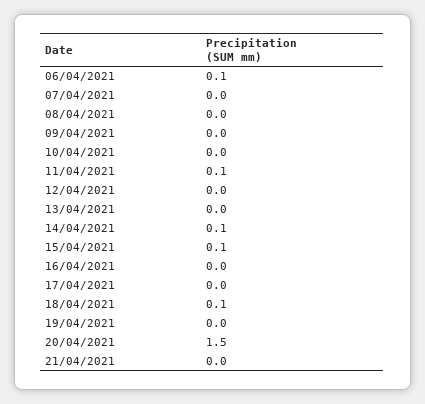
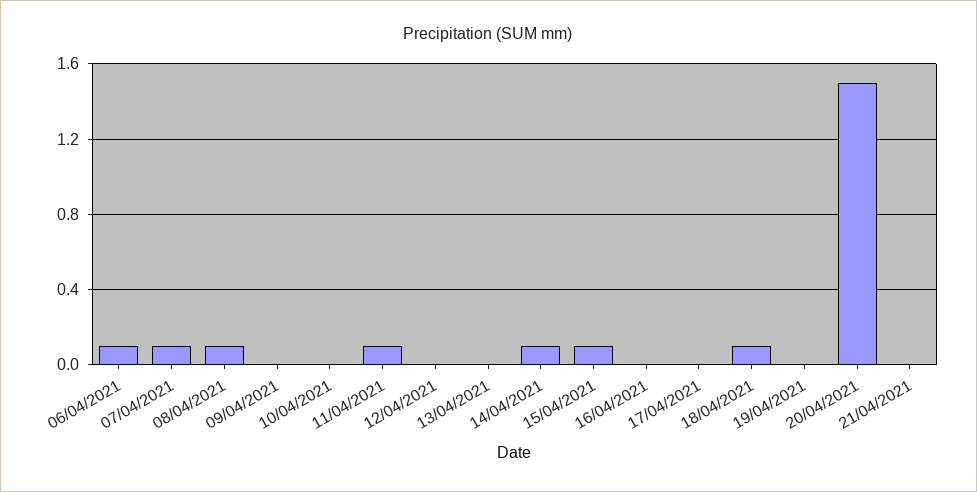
  {
    "06/04/2021": 0.1,
-   "07/04/2021": 0,
+   "07/04/2021": 0.1,
-   "08/04/2021": 0,
+   "08/04/2021": 0.1,
    "09/04/2021": 0,
    "10/04/2021": 0,
    "11/04/2021": 0.1,
    "12/04/2021": 0,
    "13/04/2021": 0,
    "14/04/2021": 0.1,
    "15/04/2021": 0.1,
    "16/04/2021": 0,
    "17/04/2021": 0,
    "18/04/2021": 0.1,
    "19/04/2021": 0,
    "20/04/2021": 1.5,
    "21/04/2021": 0
  }

